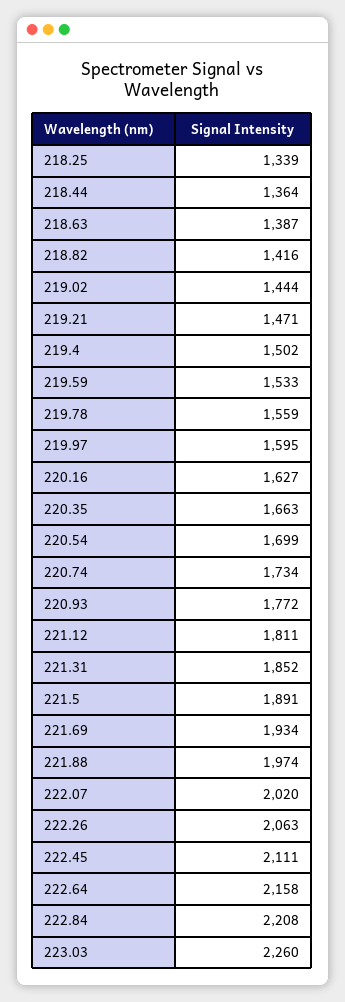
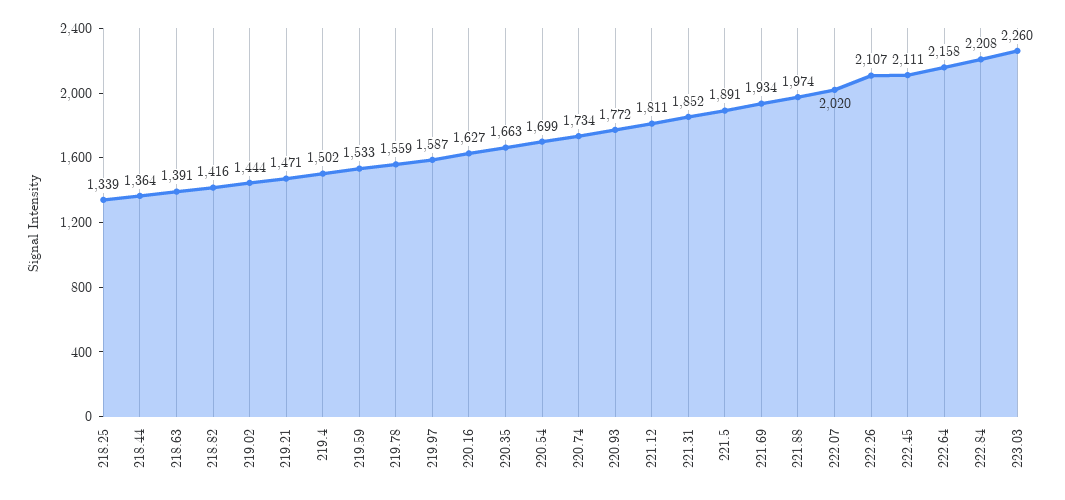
  {
    "218.25": 1339,
    "218.44": 1364,
-   "218.63": 1387,
+   "218.63": 1391,
    "218.82": 1416,
    "219.02": 1444,
    "219.21": 1471,
    "219.4": 1502,
    "219.59": 1533,
    "219.78": 1559,
-   "219.97": 1595,
+   "219.97": 1587,
    "220.16": 1627,
    "220.35": 1663,
    "220.54": 1699,
    "220.74": 1734,
    "220.93": 1772,
    "221.12": 1811,
    "221.31": 1852,
    "221.5": 1891,
    "221.69": 1934,
    "221.88": 1974,
    "222.07": 2020,
-   "222.26": 2063,
+   "222.26": 2107,
    "222.45": 2111,
    "222.64": 2158,
    "222.84": 2208,
    "223.03": 2260
  }

